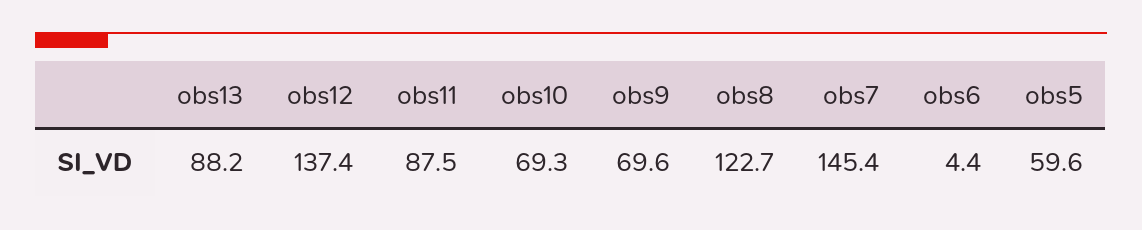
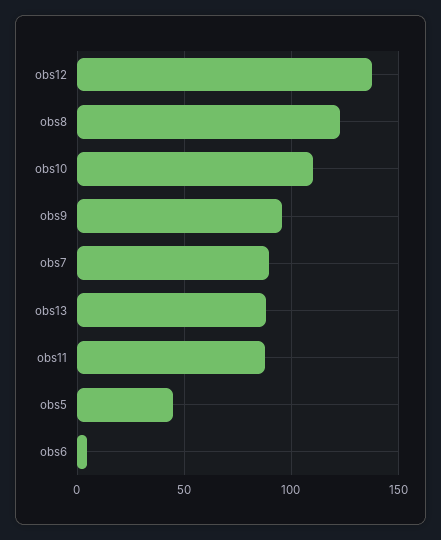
  {
    "obs13": 88.2,
    "obs12": 137.4,
    "obs11": 87.5,
-   "obs10": 69.3,
+   "obs10": 110,
-   "obs9": 69.6,
+   "obs9": 95,
    "obs8": 122.7,
-   "obs7": 145.4,
+   "obs7": 90,
    "obs6": 4.4,
-   "obs5": 59.6
+   "obs5": 45
  }

